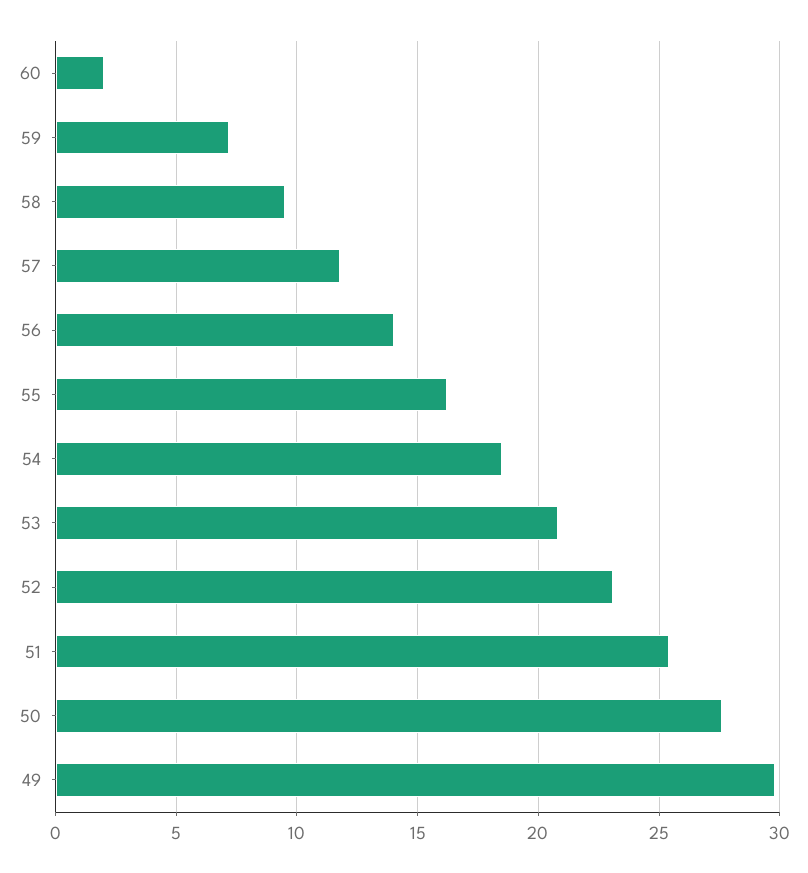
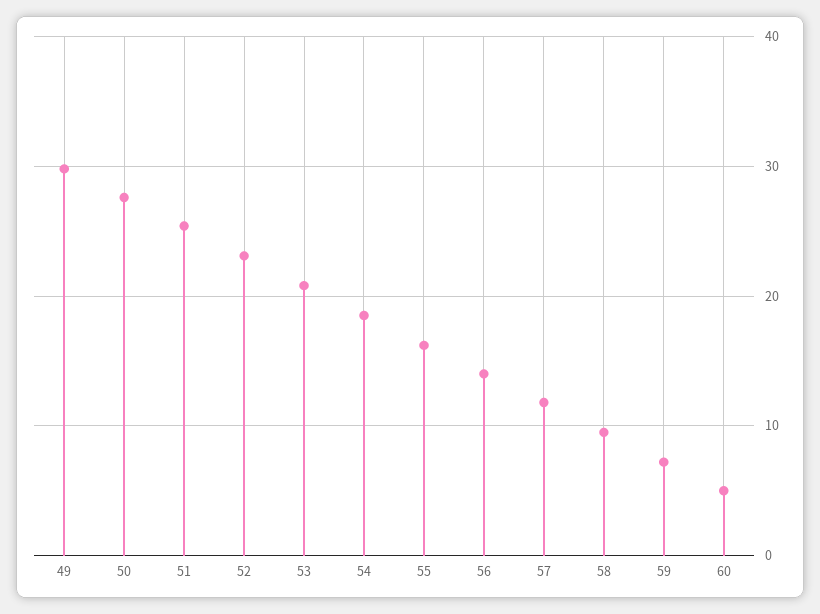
  {
-   "60": 2,
+   "60": 5,
    "59": 7,
    "58": 9.5,
    "57": 12,
    "56": 14,
    "55": 16,
    "54": 18.5,
    "53": 21,
    "52": 23,
    "51": 25.5,
    "50": 27.5,
    "49": 30
  }

